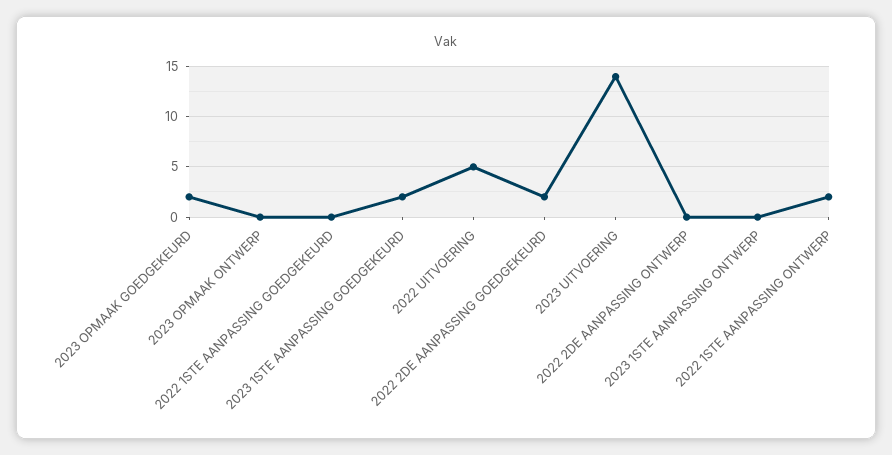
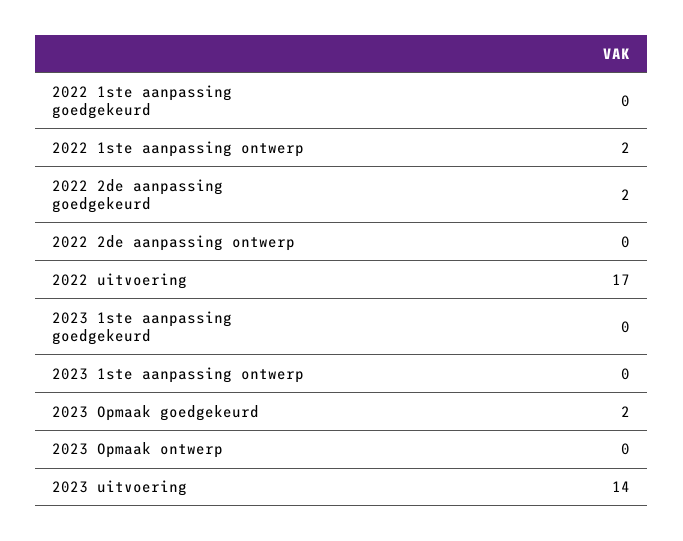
  {
    "2023 OPMAAK GOEDGEKEURD": 2,
    "2023 OPMAAK ONTWERP": 0,
    "2022 1STE AANPASSING GOEDGEKEURD": 0,
-   "2023 1STE AANPASSING GOEDGEKEURD": 2,
+   "2023 1STE AANPASSING GOEDGEKEURD": 0,
-   "2022 UITVOERING": 5,
+   "2022 UITVOERING": 17,
    "2022 2DE AANPASSING GOEDGEKEURD": 2,
    "2023 UITVOERING": 14,
    "2022 2DE AANPASSING ONTWERP": 0,
    "2023 1STE AANPASSING ONTWERP": 0,
    "2022 1STE AANPASSING ONTWERP": 2
  }

